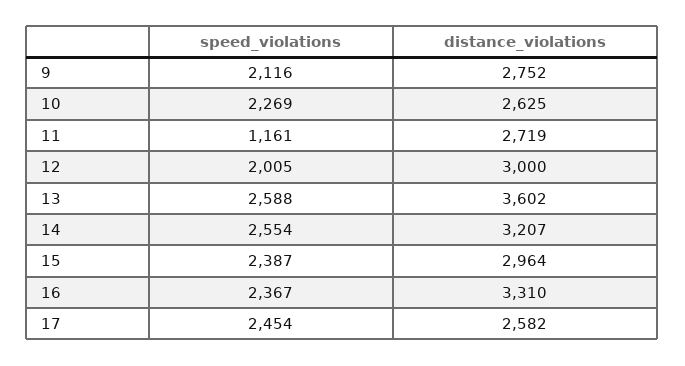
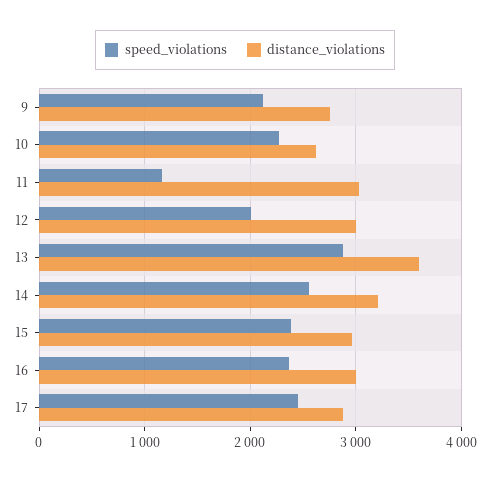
  {
    "speed_violations": {
      "9": 2116,
      "10": 2269,
      "11": 1161,
      "12": 2005,
-     "13": 2588,
+     "13": 2900,
      "14": 2554,
      "15": 2387,
      "16": 2367,
      "17": 2454
    },
    "distance_violations": {
      "9": 2752,
      "10": 2625,
-     "11": 2719,
+     "11": 3000,
      "12": 3000,
      "13": 3602,
      "14": 3207,
      "15": 2964,
-     "16": 3310,
+     "16": 3000,
-     "17": 2582
+     "17": 2900
    }
  }

